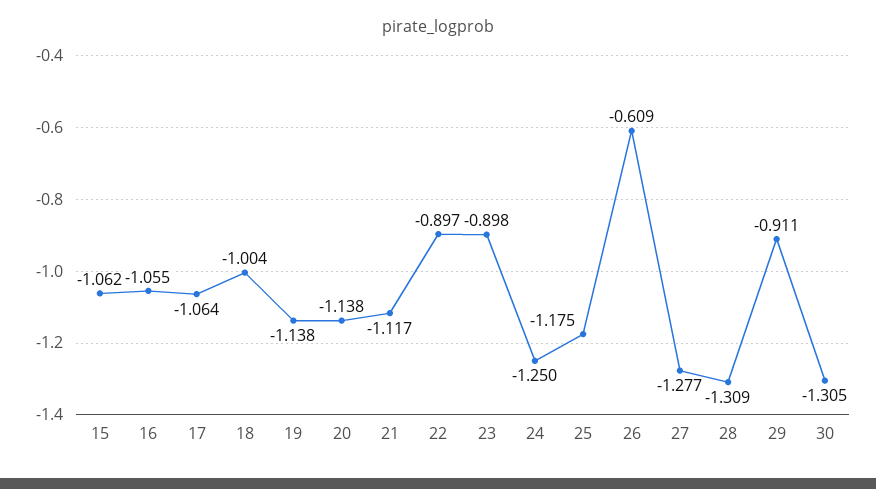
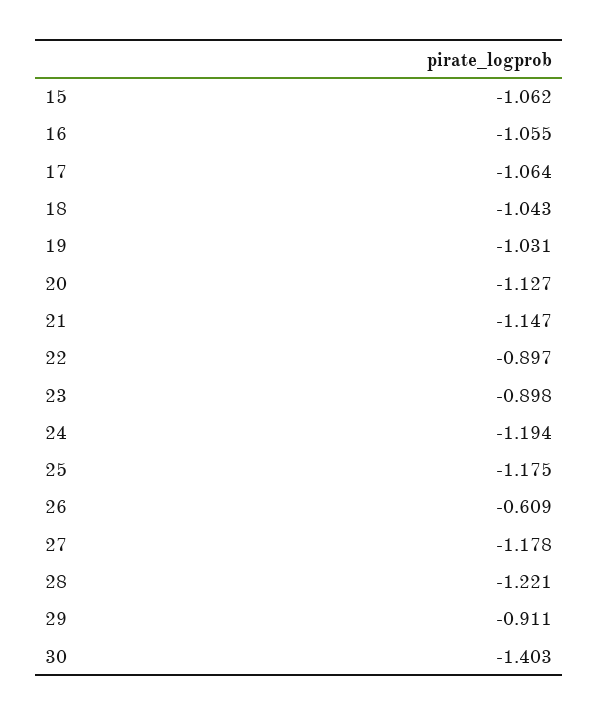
  {
    "15": -1.062,
    "16": -1.055,
    "17": -1.064,
-   "18": -1.004,
+   "18": -1.043,
-   "19": -1.138,
+   "19": -1.031,
-   "20": -1.138,
+   "20": -1.127,
-   "21": -1.117,
+   "21": -1.147,
    "22": -0.897,
    "23": -0.898,
-   "24": -1.25,
+   "24": -1.194,
    "25": -1.175,
    "26": -0.609,
-   "27": -1.277,
+   "27": -1.178,
-   "28": -1.309,
+   "28": -1.221,
    "29": -0.911,
-   "30": -1.305
+   "30": -1.403
  }

